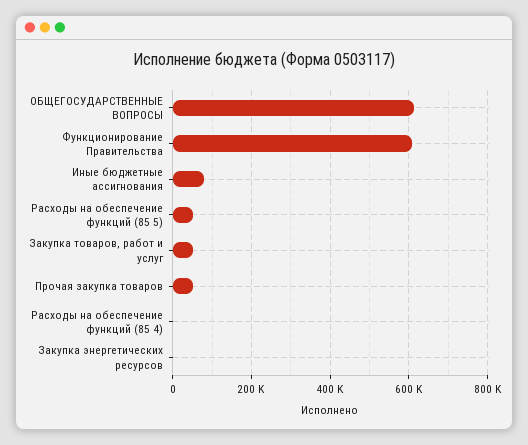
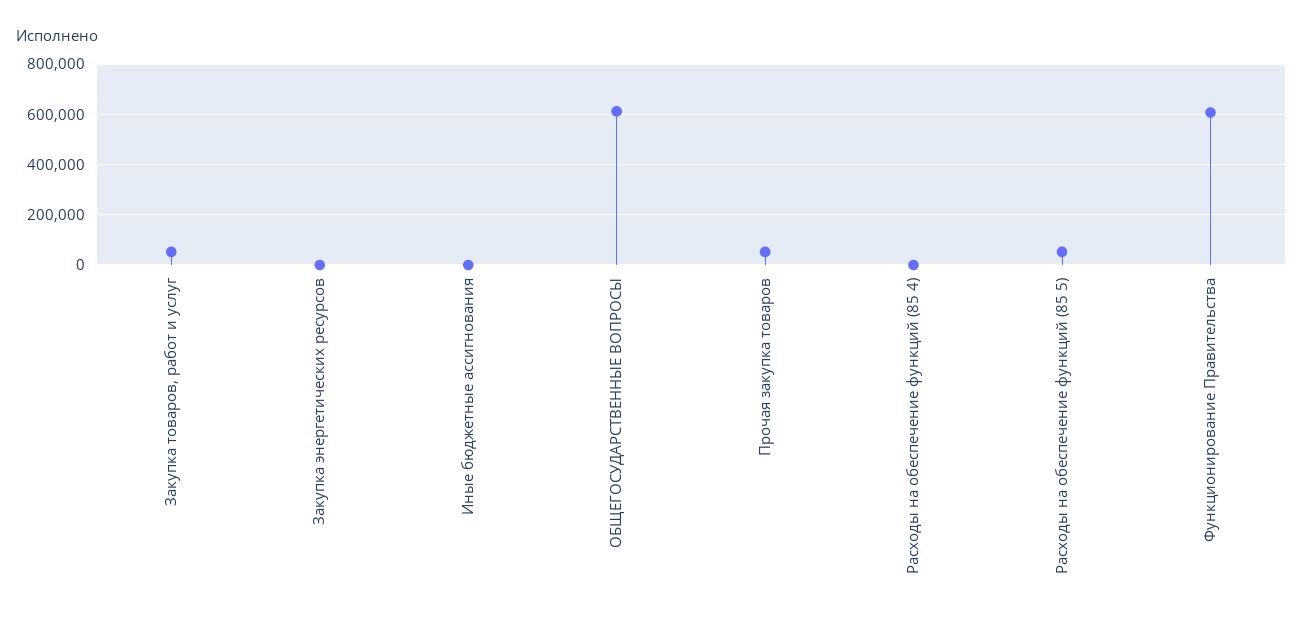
  {
    "ОБЩЕГОСУДАРСТВЕННЫЕ ВОПРОСЫ": 620000,
    "Функционирование Правительства": 600000,
-   "Иные бюджетные ассигнования": 80000,
+   "Иные бюджетные ассигнования": 0,
    "Расходы на обеспечение функций (85 5)": 60000,
    "Закупка товаров, работ и услуг": 60000,
    "Прочая закупка товаров": 60000,
    "Расходы на обеспечение функций (85 4)": 0,
    "Закупка энергетических ресурсов": 0
  }

